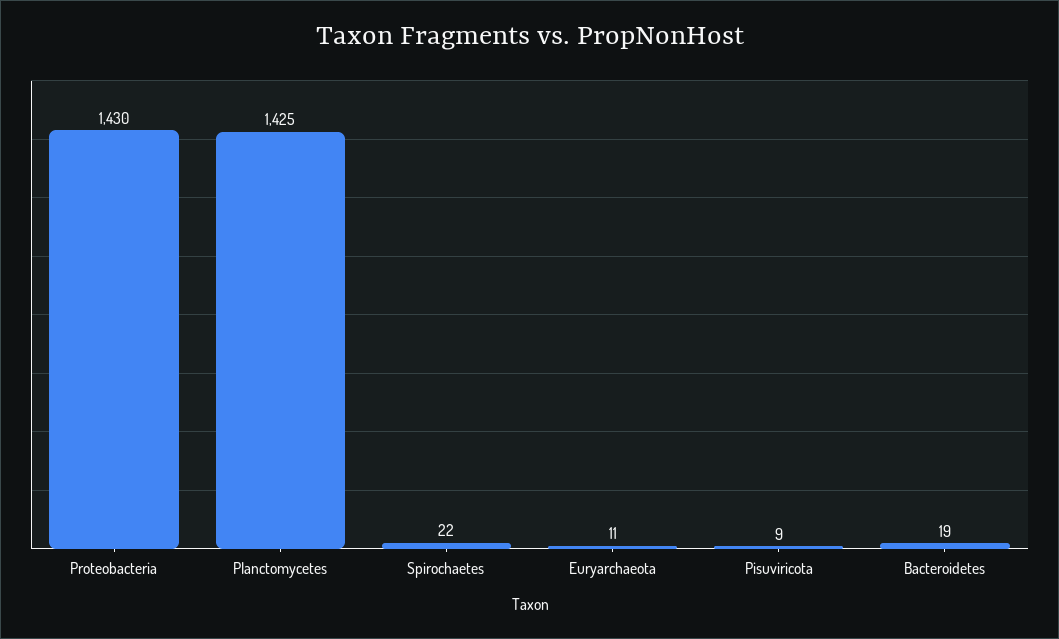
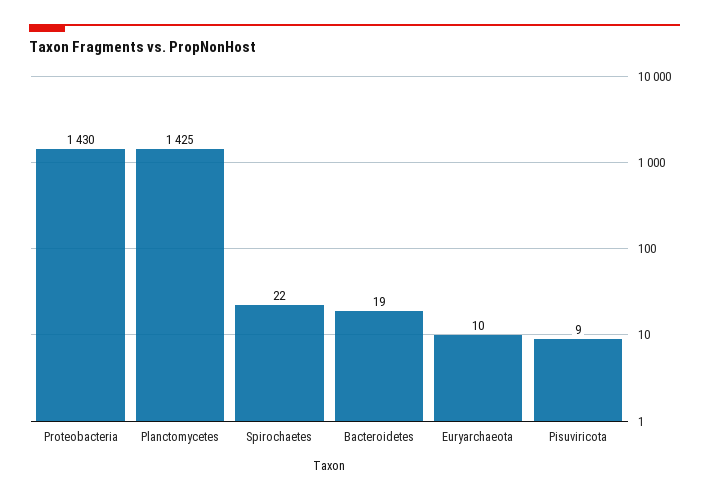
  {
    "Proteobacteria": 1430,
    "Planctomycetes": 1425,
    "Spirochaetes": 22,
-   "Euryarchaeota": 11,
+   "Euryarchaeota": 10,
    "Pisuviricota": 9,
    "Bacteroidetes": 19
  }

